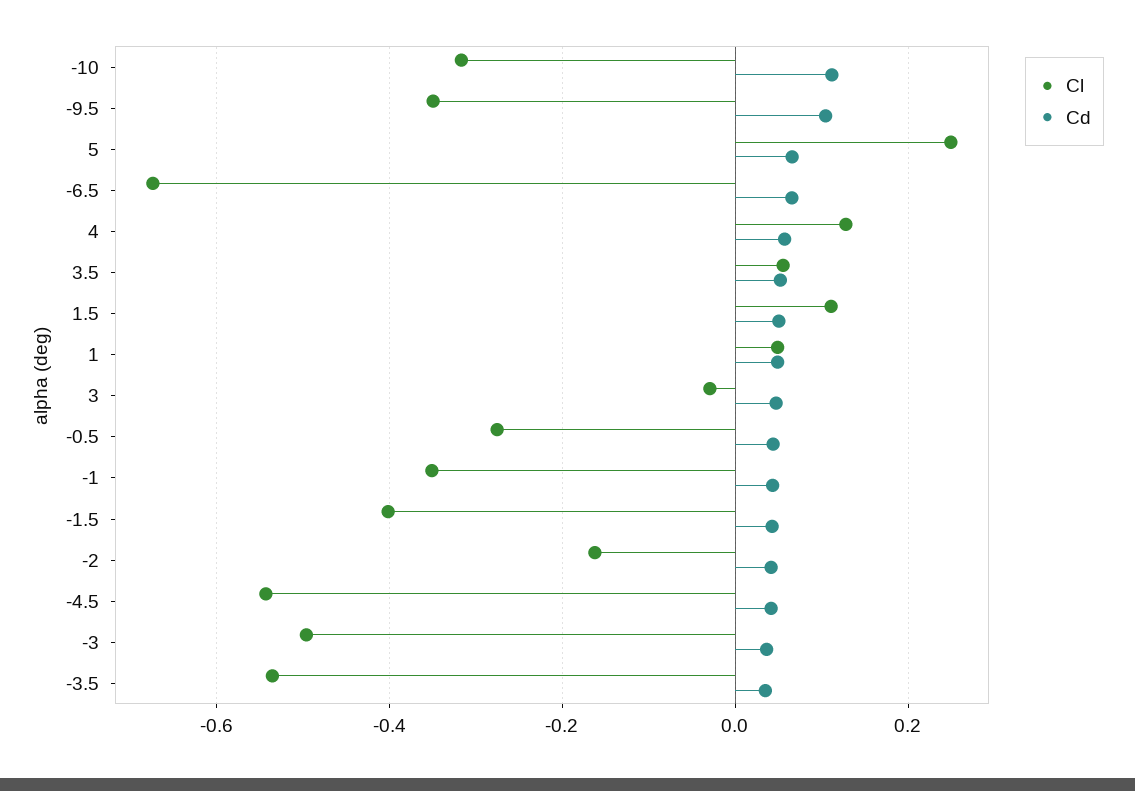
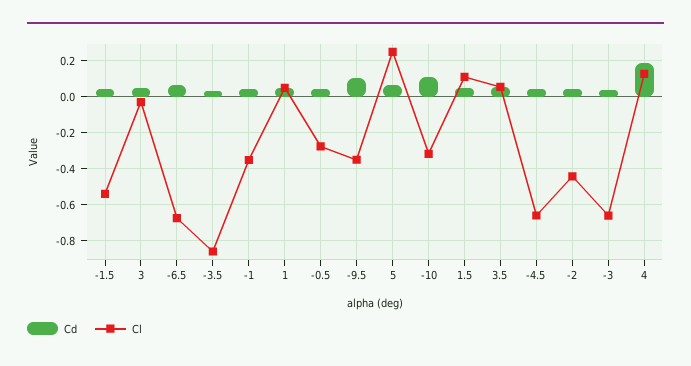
  {
    "Cl": {
      "-10": -0.32,
      "-9.5": -0.34,
      "5": 0.24,
      "-6.5": -0.68,
      "4": 0.12,
      "3.5": 0.06,
      "1.5": 0.12,
      "1": 0.04,
      "3": -0.02,
      "-0.5": -0.28,
      "-1": -0.36,
-     "-1.5": -0.4,
+     "-1.5": -0.55,
-     "-2": -0.16,
+     "-2": -0.45,
-     "-4.5": -0.54,
+     "-4.5": -0.65,
-     "-3": -0.5,
+     "-3": -0.65,
-     "-3.5": -0.54
+     "-3.5": -0.85
    },
    "Cd": {
      "-10": 0.12,
      "-9.5": 0.1,
      "5": 0.06,
      "-6.5": 0.06,
-     "4": 0.06,
+     "4": 0.2,
      "3.5": 0.06,
      "1.5": 0.06,
      "1": 0.04,
      "3": 0.04,
      "-0.5": 0.04,
      "-1": 0.04,
      "-1.5": 0.04,
      "-2": 0.04,
      "-4.5": 0.04,
      "-3": 0.04,
      "-3.5": 0.04
    }
  }

